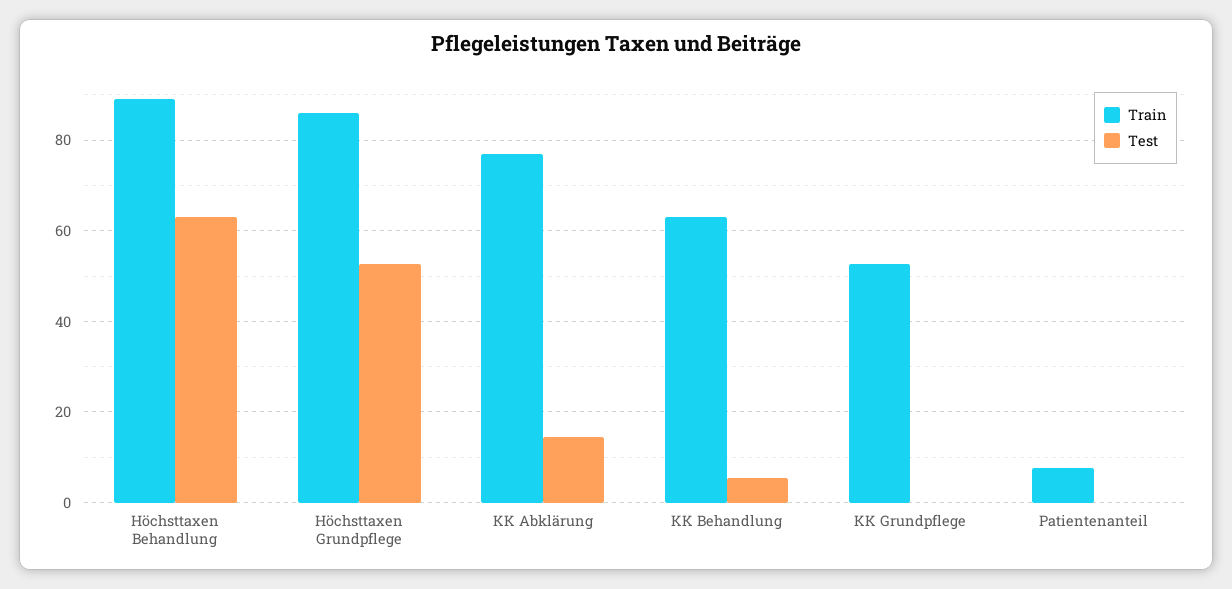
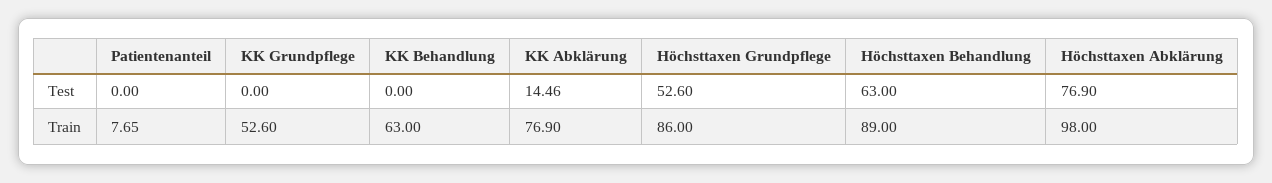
  {
    "Train": {
      "Höchsttaxen Behandlung": 89,
      "Höchsttaxen Grundpflege": 86,
      "KK Abklärung": 76.9,
      "KK Behandlung": 63,
      "KK Grundpflege": 52.6,
-     "Patientenanteil": 7.65
+     "Patientenanteil": 7.65,
+     "Höchsttaxen Abklärung": 98
    },
    "Test": {
      "Höchsttaxen Behandlung": 63,
      "Höchsttaxen Grundpflege": 52.6,
      "KK Abklärung": 14.46,
-     "KK Behandlung": 6,
+     "KK Behandlung": 0,
      "KK Grundpflege": 0,
-     "Patientenanteil": 0
+     "Patientenanteil": 0,
+     "Höchsttaxen Abklärung": 76.9
    }
  }

